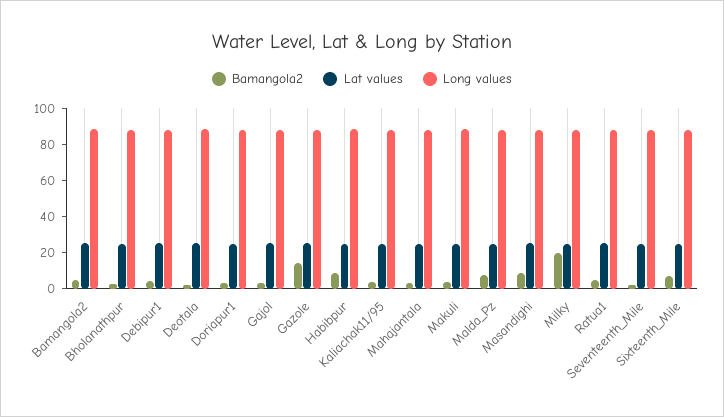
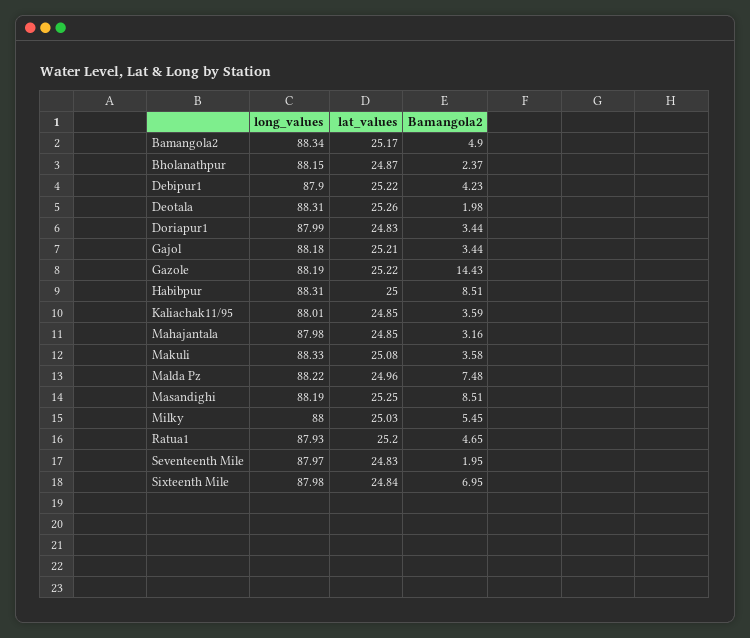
  {
    "Bamangola2": {
      "Bamangola2": 4.9,
      "Bholanathpur": 2.37,
      "Debipur1": 4.23,
      "Deotala": 1.98,
      "Doriapur1": 3.44,
      "Gajol": 3.44,
      "Gazole": 14.43,
      "Habibpur": 8.51,
      "Kaliachak11/95": 3.59,
      "Mahajantala": 3.16,
      "Makuli": 3.58,
      "Malda_Pz": 7.48,
      "Masandighi": 8.51,
-     "Milky": 20,
+     "Milky": 5.45,
      "Ratua1": 4.65,
      "Seventeenth_Mile": 1.95,
      "Sixteenth_Mile": 6.95
    },
    "Lat values": {
      "Bamangola2": 25.17,
      "Bholanathpur": 24.87,
      "Debipur1": 25.22,
      "Deotala": 25.26,
      "Doriapur1": 24.83,
      "Gajol": 25.21,
      "Gazole": 25.22,
      "Habibpur": 25,
      "Kaliachak11/95": 24.85,
      "Mahajantala": 24.85,
      "Makuli": 25.08,
      "Malda_Pz": 24.96,
      "Masandighi": 25.25,
      "Milky": 25.03,
      "Ratua1": 25.2,
      "Seventeenth_Mile": 24.83,
      "Sixteenth_Mile": 24.84
    },
    "Long values": {
      "Bamangola2": 88.34,
      "Bholanathpur": 88.15,
      "Debipur1": 87.9,
      "Deotala": 88.31,
      "Doriapur1": 87.99,
      "Gajol": 88.18,
      "Gazole": 88.19,
      "Habibpur": 88.31,
      "Kaliachak11/95": 88.01,
      "Mahajantala": 87.98,
      "Makuli": 88.33,
      "Malda_Pz": 88.22,
      "Masandighi": 88.19,
      "Milky": 88,
      "Ratua1": 87.93,
      "Seventeenth_Mile": 87.97,
      "Sixteenth_Mile": 87.98
    }
  }

